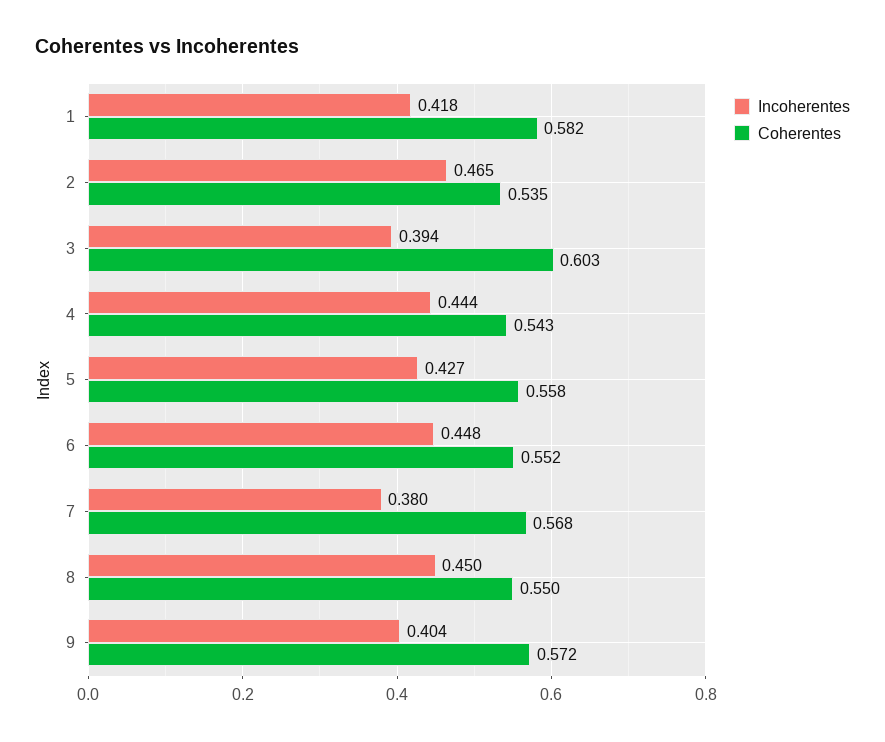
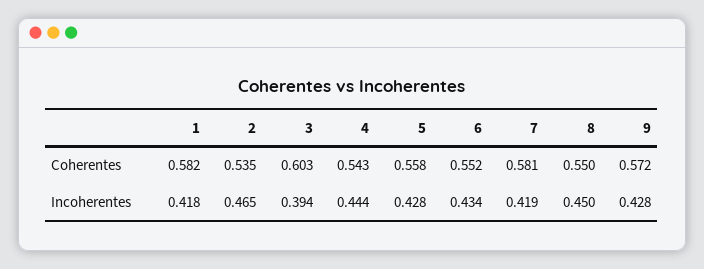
  {
    "Incoherentes": {
      "1": 0.418,
      "2": 0.465,
      "3": 0.394,
      "4": 0.444,
-     "5": 0.427,
+     "5": 0.428,
-     "6": 0.448,
+     "6": 0.434,
-     "7": 0.38,
+     "7": 0.419,
      "8": 0.45,
-     "9": 0.404
+     "9": 0.428
    },
    "Coherentes": {
      "1": 0.582,
      "2": 0.535,
      "3": 0.603,
      "4": 0.543,
      "5": 0.558,
      "6": 0.552,
-     "7": 0.568,
+     "7": 0.581,
      "8": 0.55,
      "9": 0.572
    }
  }

